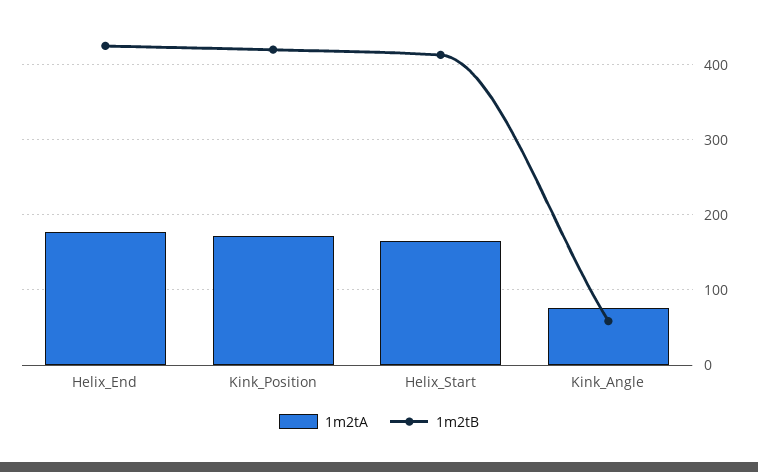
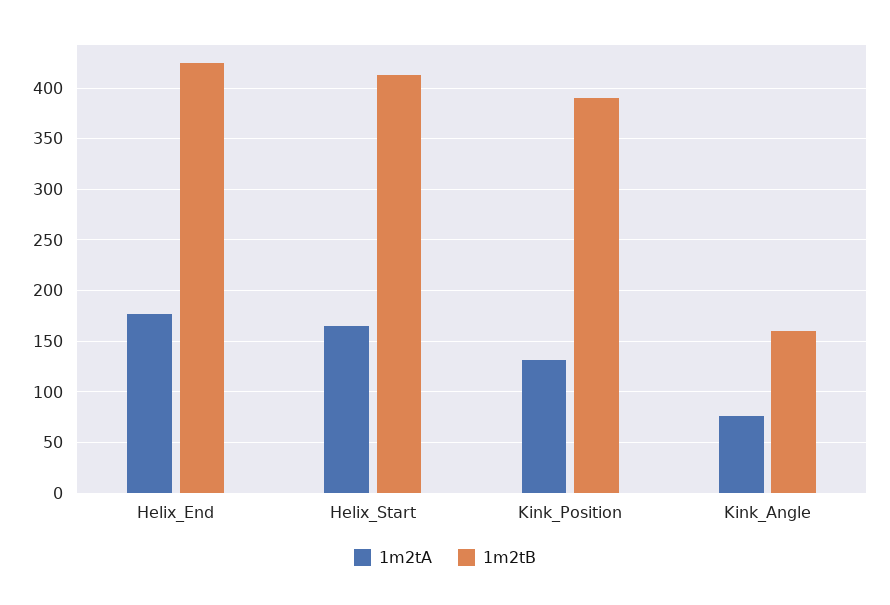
  {
    "1m2tA": {
      "Helix_End": 180,
-     "Kink_Position": 170,
+     "Kink_Position": 130,
      "Helix_Start": 170,
      "Kink_Angle": 80
    },
    "1m2tB": {
      "Helix_End": 430,
-     "Kink_Position": 420,
+     "Kink_Position": 390,
      "Helix_Start": 410,
-     "Kink_Angle": 60
+     "Kink_Angle": 160
    }
  }

